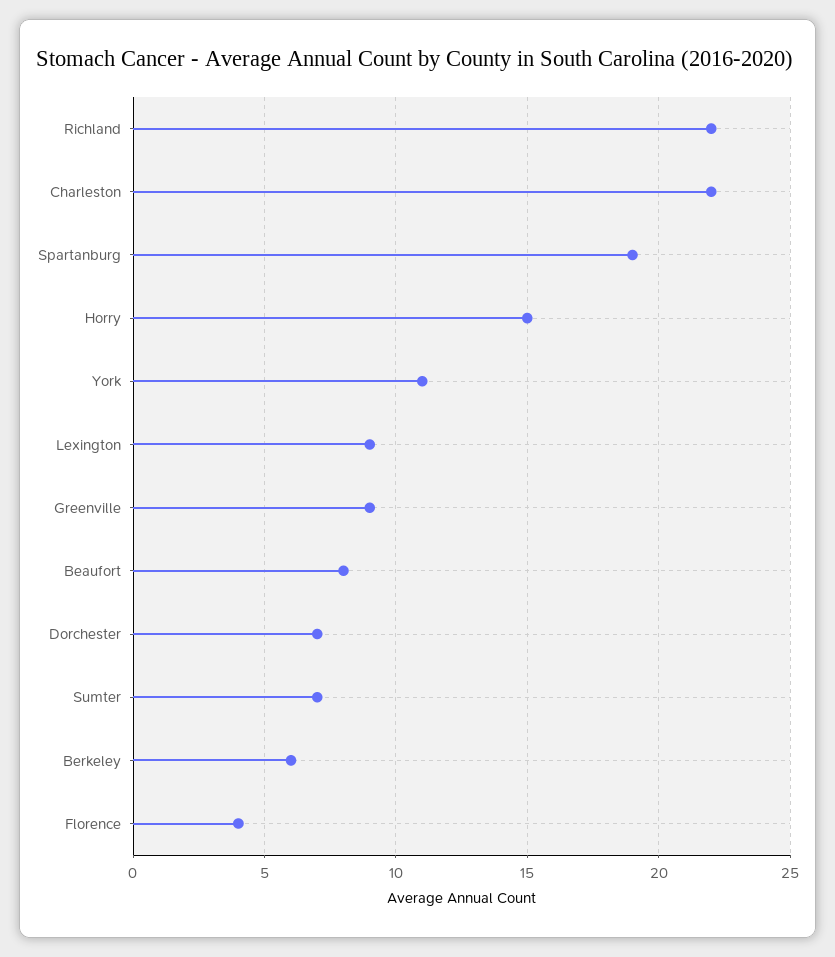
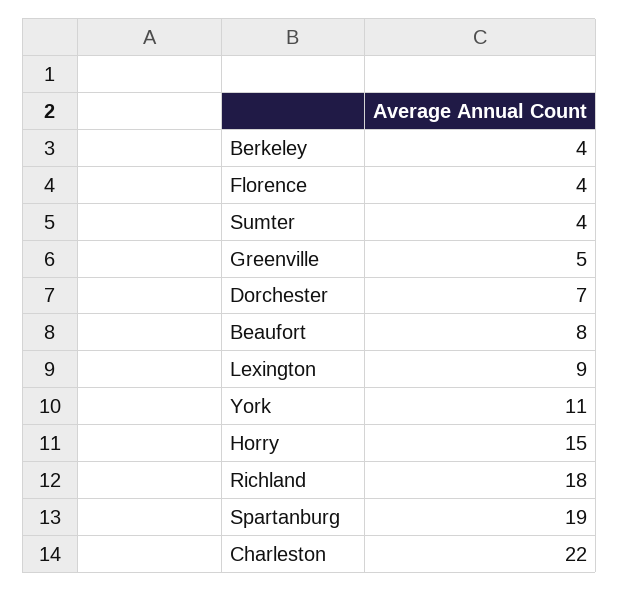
  {
-   "Richland": 22,
+   "Richland": 18,
    "Charleston": 22,
    "Spartanburg": 19,
    "Horry": 15,
    "York": 11,
    "Lexington": 9,
-   "Greenville": 9,
+   "Greenville": 5,
    "Beaufort": 8,
    "Dorchester": 7,
-   "Sumter": 7,
+   "Sumter": 4,
-   "Berkeley": 6,
+   "Berkeley": 4,
    "Florence": 4
  }

